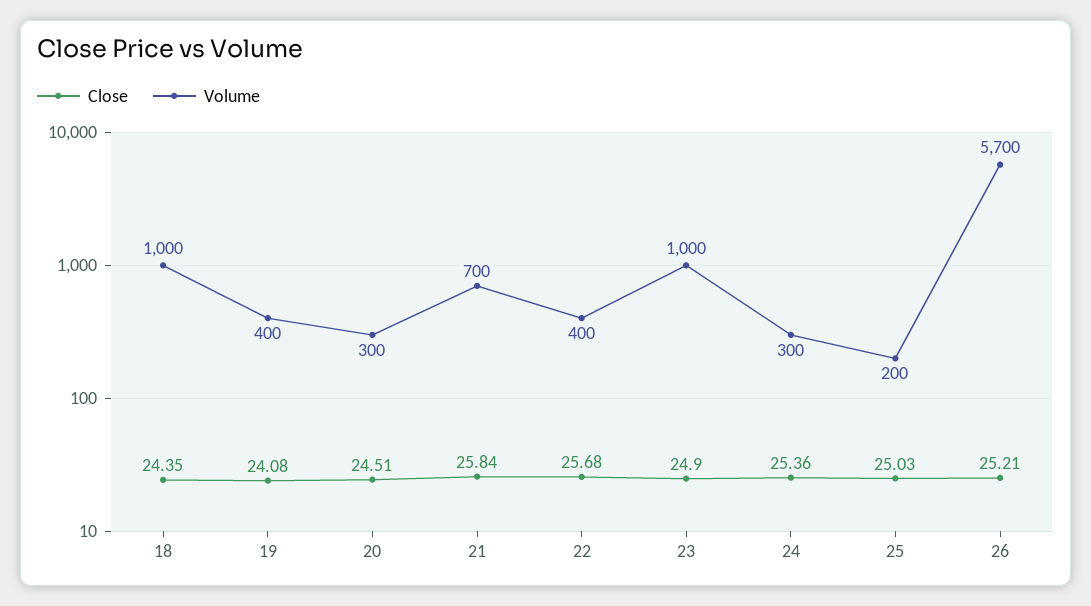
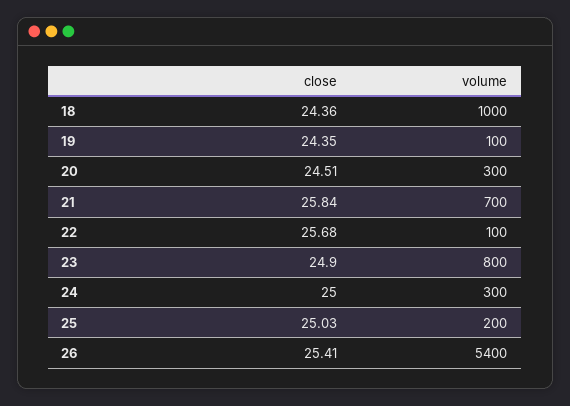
  {
    "Close": {
-     "18": 24.35,
+     "18": 24.36,
-     "19": 24.08,
+     "19": 24.35,
      "20": 24.51,
      "21": 25.84,
      "22": 25.68,
      "23": 24.9,
-     "24": 25.36,
+     "24": 25,
      "25": 25.03,
-     "26": 25.21
+     "26": 25.41
    },
    "Volume": {
      "18": 1000,
-     "19": 400,
+     "19": 100,
      "20": 300,
      "21": 700,
-     "22": 400,
+     "22": 100,
-     "23": 1000,
+     "23": 800,
      "24": 300,
      "25": 200,
-     "26": 5700
+     "26": 5400
    }
  }

